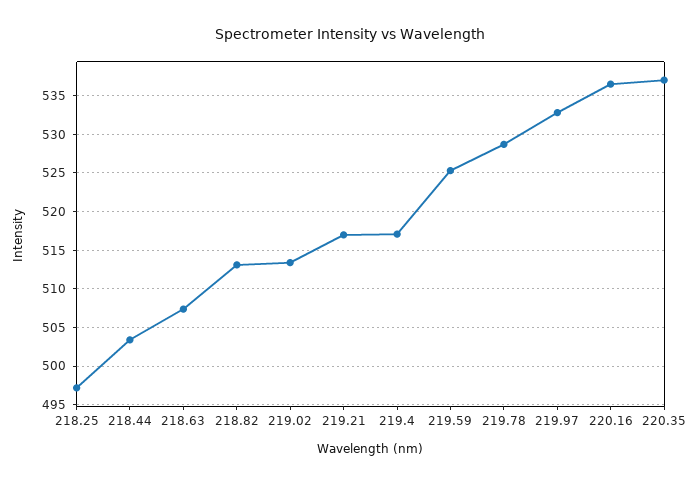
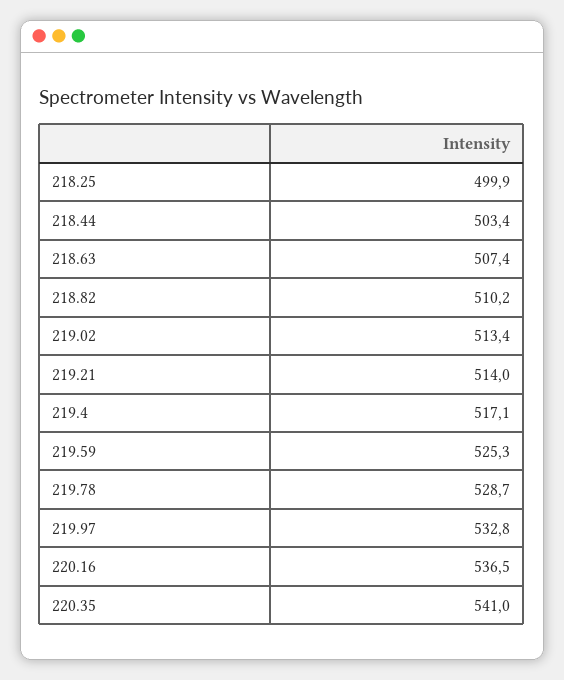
  {
-   "218.25": 497,
+   "218.25": 499.9,
    "218.44": 503.4,
    "218.63": 507.4,
-   "218.82": 513,
+   "218.82": 510.2,
    "219.02": 513.4,
-   "219.21": 517,
+   "219.21": 514,
    "219.4": 517.1,
    "219.59": 525.3,
    "219.78": 528.7,
    "219.97": 532.8,
    "220.16": 536.5,
-   "220.35": 537
+   "220.35": 541
  }

